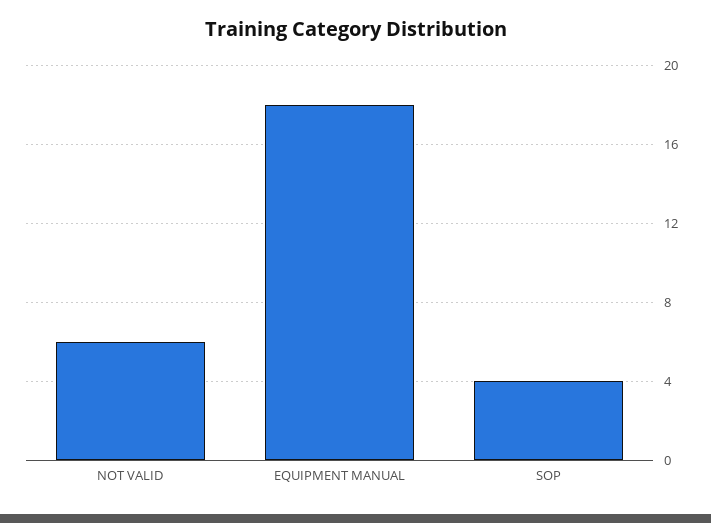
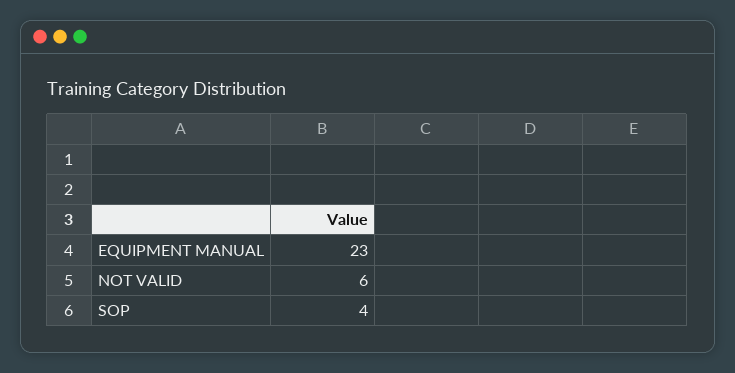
  {
    "NOT VALID": 6,
-   "EQUIPMENT MANUAL": 18,
+   "EQUIPMENT MANUAL": 23,
    "SOP": 4
  }

